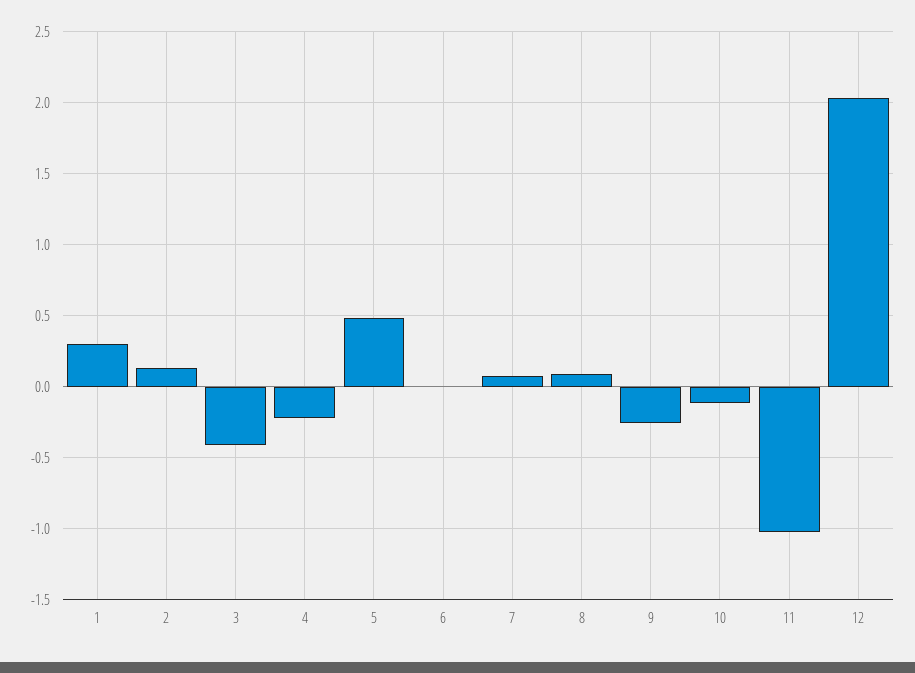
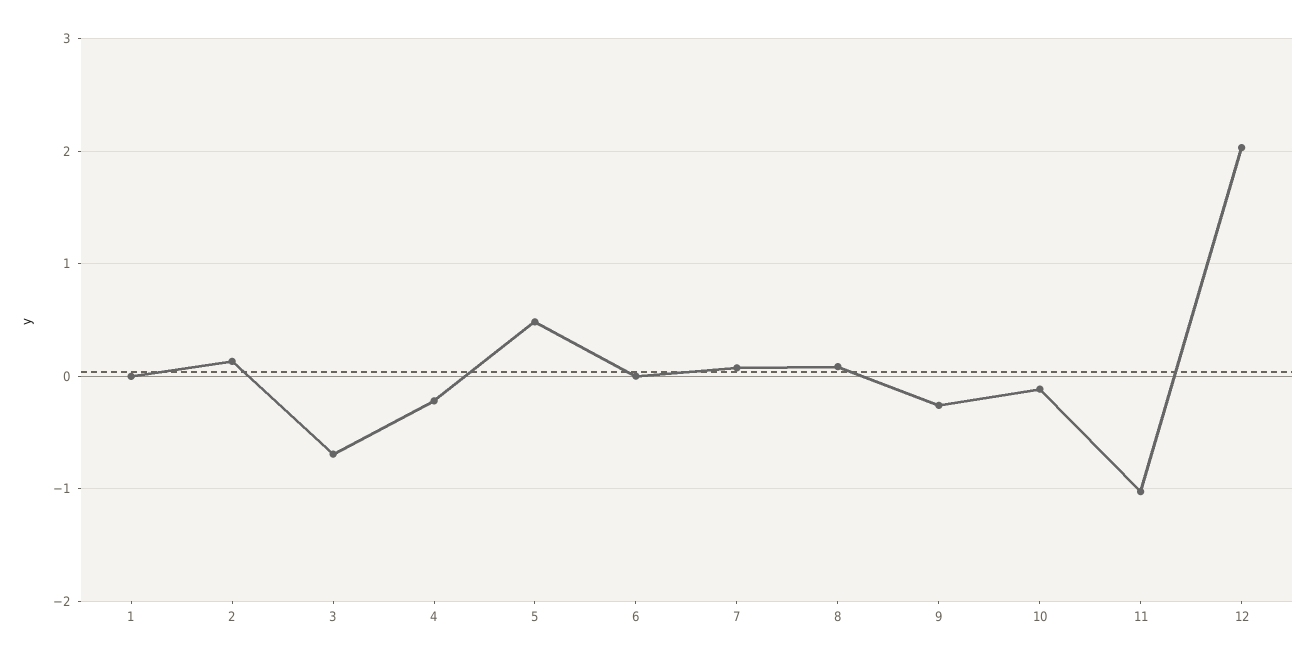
  {
-   "1": 0.3,
+   "1": 0,
    "2": 0.15,
-   "3": -0.4,
+   "3": -0.7,
    "4": -0.2,
    "5": 0.5,
    "6": 0,
    "7": 0.1,
    "8": 0.1,
    "9": -0.25,
    "10": -0.1,
    "11": -1.05,
    "12": 2.05
  }

